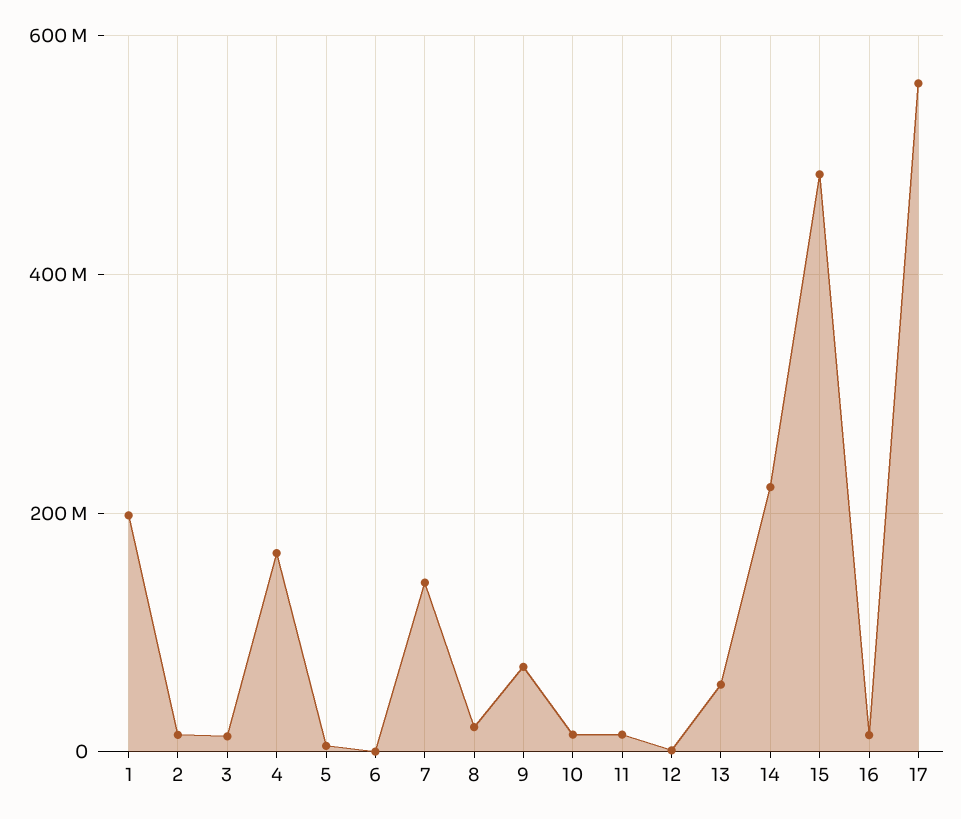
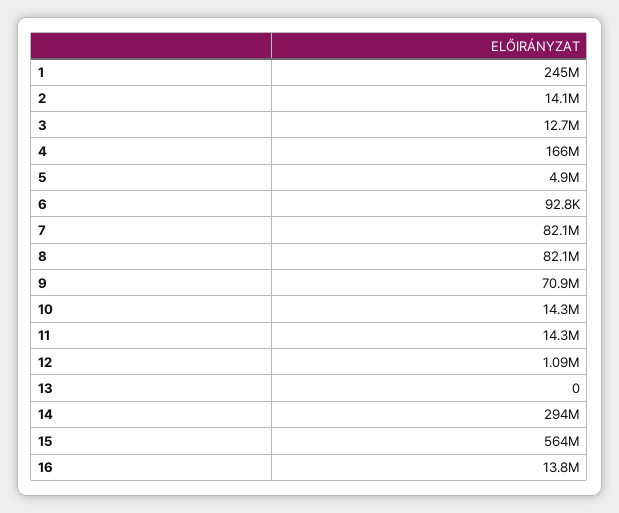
  {
-   "1": 200000000,
+   "1": 245000000,
    "2": 14100000,
    "3": 12700000,
    "4": 166000000,
    "5": 4900000,
    "6": 92800,
-   "7": 140000000,
+   "7": 82100000,
-   "8": 20000000,
+   "8": 82100000,
    "9": 70900000,
    "10": 14300000,
    "11": 14300000,
    "12": 1090000,
-   "13": 60000000,
+   "13": 0,
-   "14": 220000000,
+   "14": 294000000,
-   "15": 480000000,
+   "15": 564000000,
-   "16": 13800000,
+   "16": 13800000
-   "17": 560000000
  }

